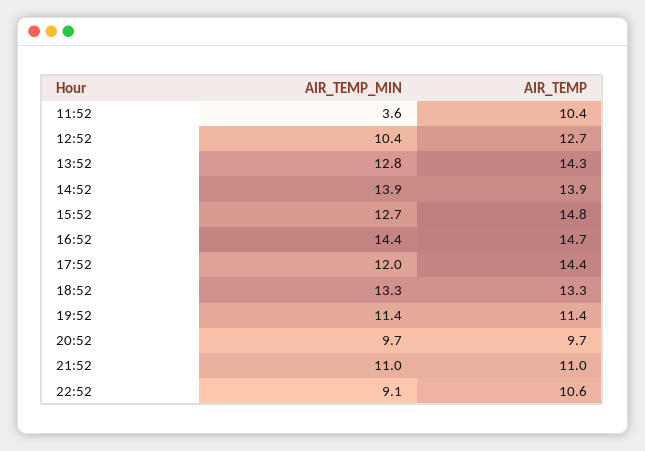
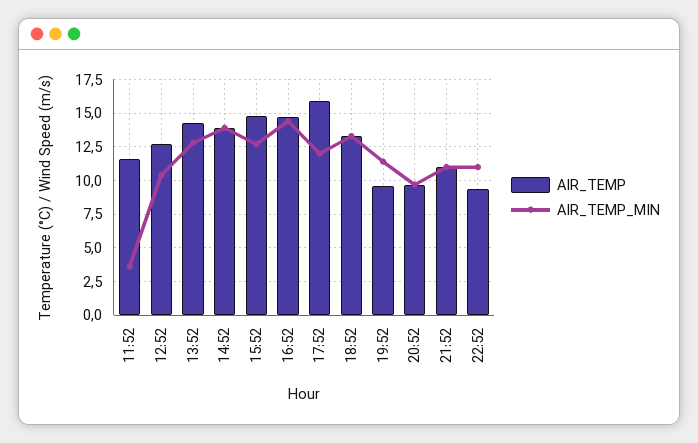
  {
    "AIR_TEMP_MIN": {
      "11:52": 3.6,
      "12:52": 10.4,
      "13:52": 12.8,
      "14:52": 13.9,
      "15:52": 12.7,
      "16:52": 14.4,
      "17:52": 12,
      "18:52": 13.3,
      "19:52": 11.4,
      "20:52": 9.7,
      "21:52": 11,
-     "22:52": 9.1
+     "22:52": 11
    },
    "AIR_TEMP": {
-     "11:52": 10.4,
+     "11:52": 11.5,
      "12:52": 12.7,
      "13:52": 14.3,
      "14:52": 13.9,
      "15:52": 14.8,
      "16:52": 14.7,
-     "17:52": 14.4,
+     "17:52": 16,
      "18:52": 13.3,
-     "19:52": 11.4,
+     "19:52": 9.5,
      "20:52": 9.7,
      "21:52": 11,
-     "22:52": 10.6
+     "22:52": 9.5
    }
  }

